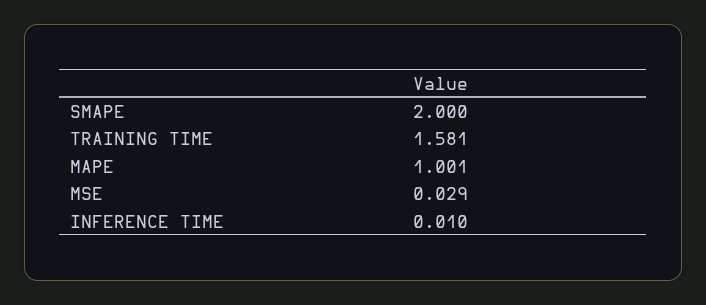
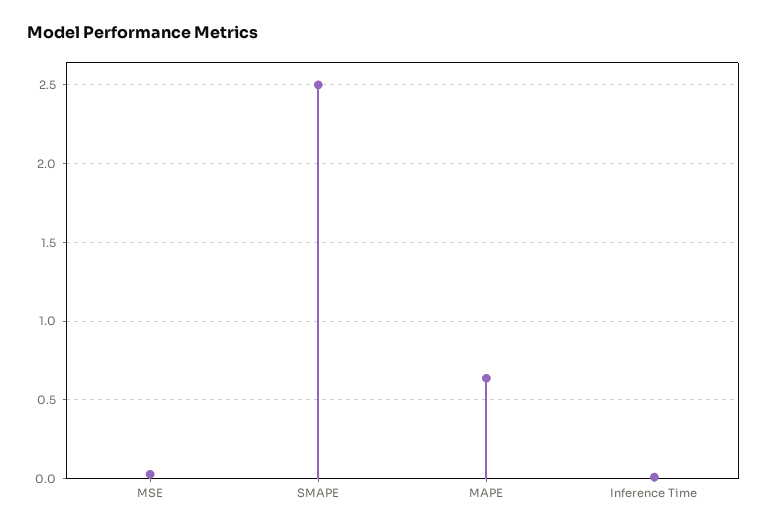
  {
-   "SMAPE": 2,
+   "SMAPE": 2.5,
-   "TRAINING TIME": 1.581,
-   "MAPE": 1.001,
+   "MAPE": 0.65,
    "MSE": 0.029,
    "INFERENCE TIME": 0.01
  }

